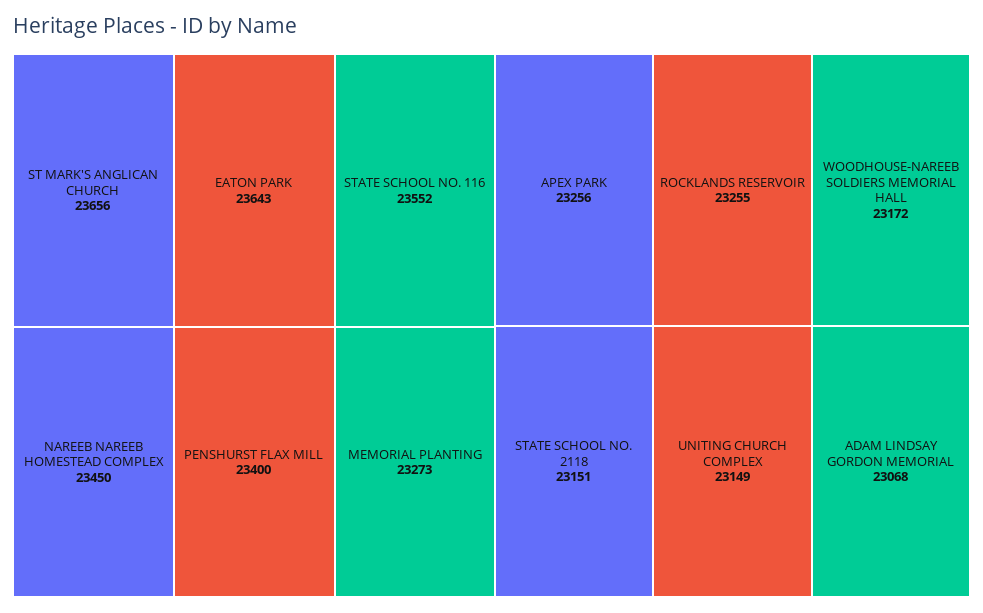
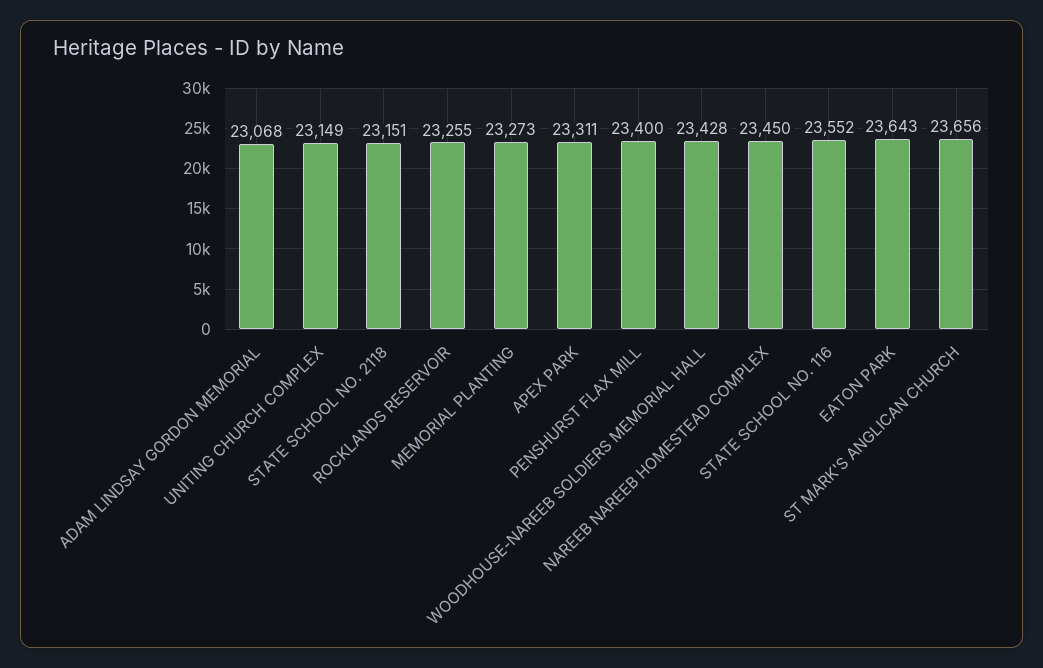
  {
    "ST MARK'S ANGLICAN CHURCH": 23656,
    "EATON PARK": 23643,
    "STATE SCHOOL NO. 116": 23552,
    "NAREEB NAREEB HOMESTEAD COMPLEX": 23450,
    "PENSHURST FLAX MILL": 23400,
    "MEMORIAL PLANTING": 23273,
-   "APEX PARK": 23256,
+   "APEX PARK": 23311,
    "ROCKLANDS RESERVOIR": 23255,
-   "WOODHOUSE-NAREEB SOLDIERS MEMORIAL HALL": 23172,
+   "WOODHOUSE-NAREEB SOLDIERS MEMORIAL HALL": 23428,
    "STATE SCHOOL NO. 2118": 23151,
    "UNITING CHURCH COMPLEX": 23149,
    "ADAM LINDSAY GORDON MEMORIAL": 23068
  }

